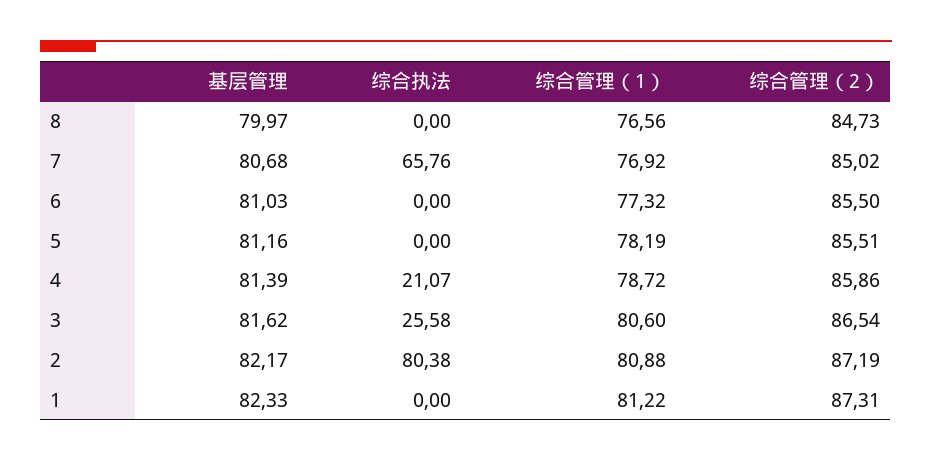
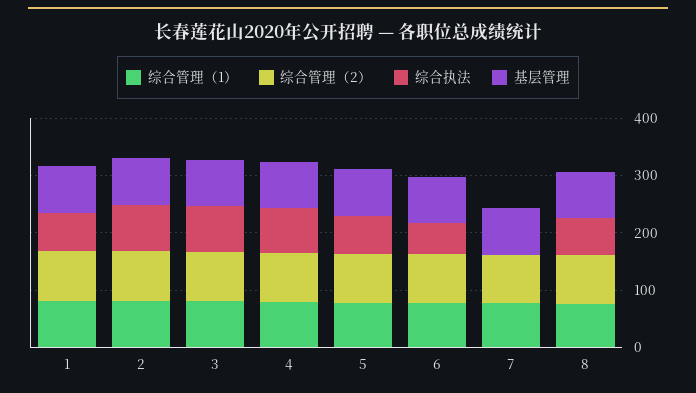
  {
    "基层管理": {
      "8": 79.97,
      "7": 80.68,
      "6": 81.03,
      "5": 81.16,
      "4": 81.39,
      "3": 81.62,
      "2": 82.17,
      "1": 82.33
    },
    "综合执法": {
-     "8": 0,
+     "8": 60,
-     "7": 65.76,
+     "7": 0,
-     "6": 0,
+     "6": 60,
-     "5": 0,
+     "5": 60,
-     "4": 21.07,
+     "4": 80,
-     "3": 25.58,
+     "3": 80,
      "2": 80.38,
-     "1": 0
+     "1": 60
    },
    "综合管理（1）": {
      "8": 76.56,
      "7": 76.92,
      "6": 77.32,
      "5": 78.19,
      "4": 78.72,
      "3": 80.6,
      "2": 80.88,
      "1": 81.22
    },
    "综合管理（2）": {
      "8": 84.73,
      "7": 85.02,
      "6": 85.5,
      "5": 85.51,
      "4": 85.86,
      "3": 86.54,
      "2": 87.19,
      "1": 87.31
    }
  }

